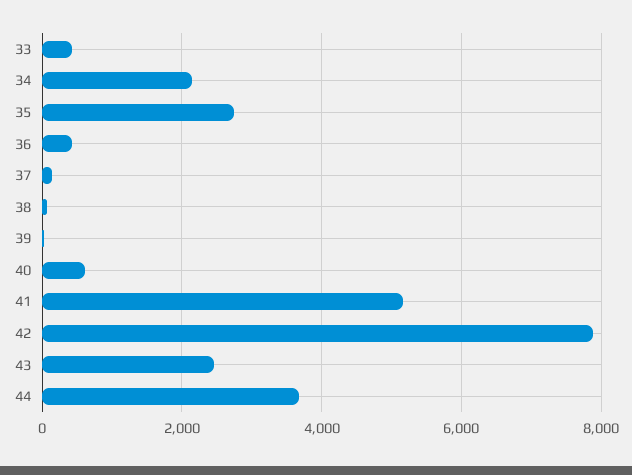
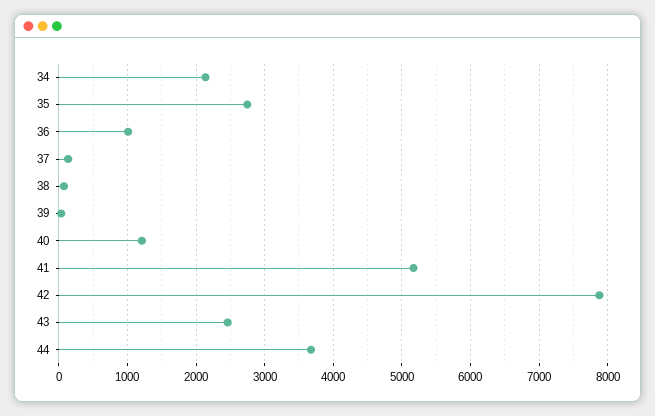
  {
-   "33": 400,
    "34": 2100,
    "35": 2700,
-   "36": 400,
+   "36": 1000,
    "37": 100,
    "38": 100,
    "39": 0,
-   "40": 600,
+   "40": 1200,
    "41": 5200,
    "42": 7900,
    "43": 2500,
    "44": 3700
  }

